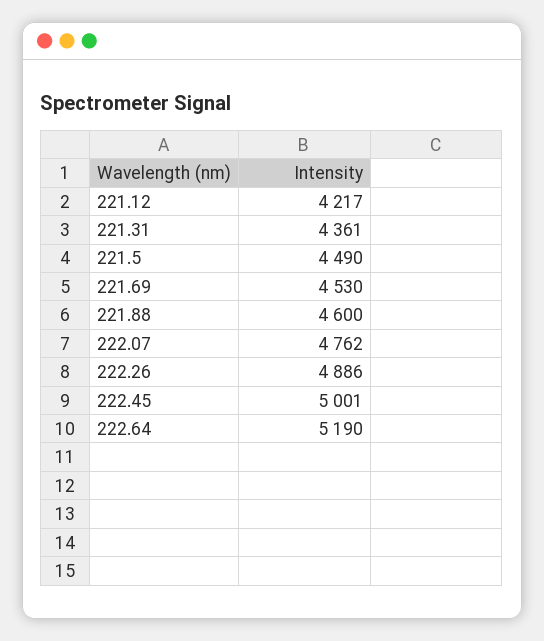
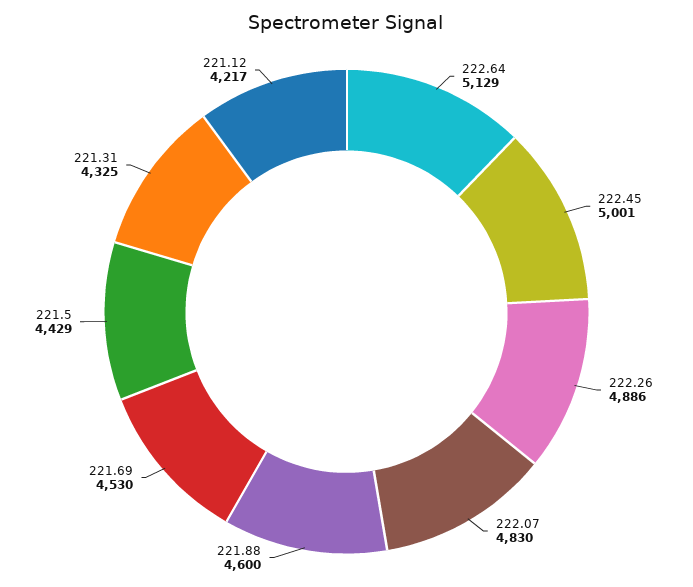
  {
    "221.12": 4217,
-   "221.31": 4361,
+   "221.31": 4325,
-   "221.5": 4490,
+   "221.5": 4429,
    "221.69": 4530,
    "221.88": 4600,
-   "222.07": 4762,
+   "222.07": 4830,
    "222.26": 4886,
    "222.45": 5001,
-   "222.64": 5190
+   "222.64": 5129
  }

